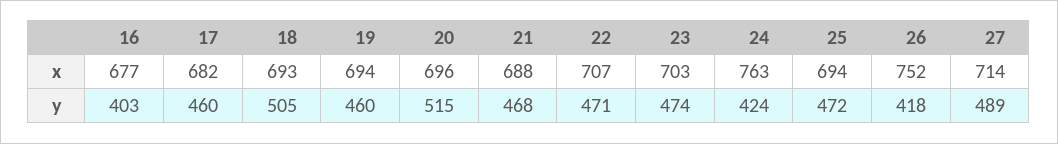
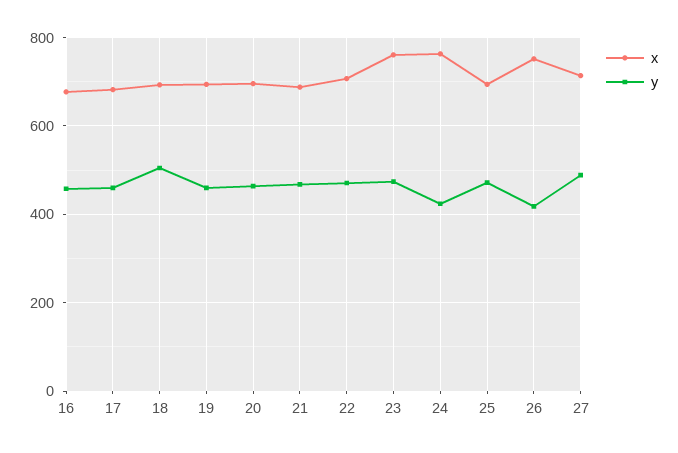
  {
    "x": {
      "16": 677,
      "17": 682,
      "18": 693,
      "19": 694,
      "20": 696,
      "21": 688,
      "22": 707,
-     "23": 703,
+     "23": 760,
      "24": 763,
      "25": 694,
      "26": 752,
      "27": 714
    },
    "y": {
-     "16": 403,
+     "16": 460,
      "17": 460,
      "18": 505,
      "19": 460,
-     "20": 515,
+     "20": 460,
      "21": 468,
      "22": 471,
      "23": 474,
      "24": 424,
      "25": 472,
      "26": 418,
      "27": 489
    }
  }

